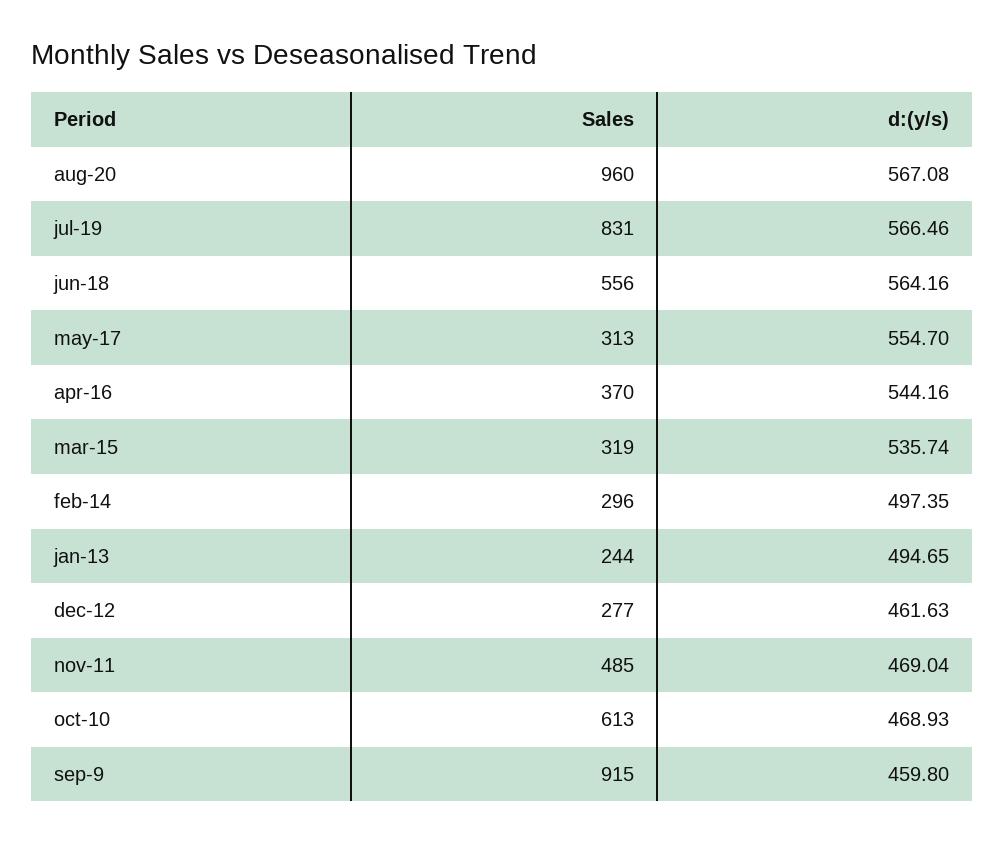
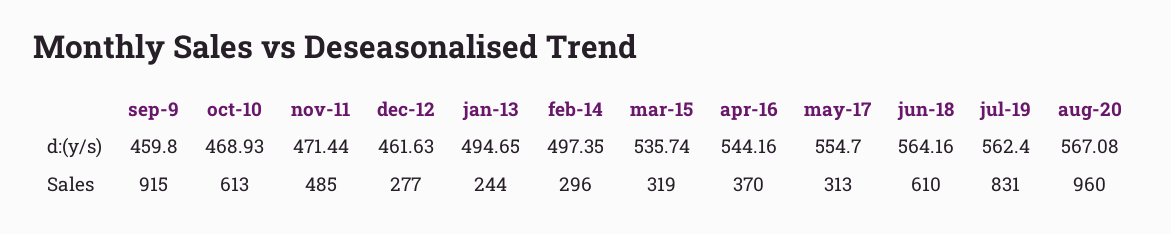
  {
    "Sales": {
      "aug-20": 960,
      "jul-19": 831,
-     "jun-18": 556,
+     "jun-18": 610,
      "may-17": 313,
      "apr-16": 370,
      "mar-15": 319,
      "feb-14": 296,
      "jan-13": 244,
      "dec-12": 277,
      "nov-11": 485,
      "oct-10": 613,
      "sep-9": 915
    },
    "d:(y/s)": {
      "aug-20": 567.08,
-     "jul-19": 566.46,
+     "jul-19": 562.4,
      "jun-18": 564.16,
      "may-17": 554.7,
      "apr-16": 544.16,
      "mar-15": 535.74,
      "feb-14": 497.35,
      "jan-13": 494.65,
      "dec-12": 461.63,
-     "nov-11": 469.04,
+     "nov-11": 471.44,
      "oct-10": 468.93,
      "sep-9": 459.8
    }
  }

